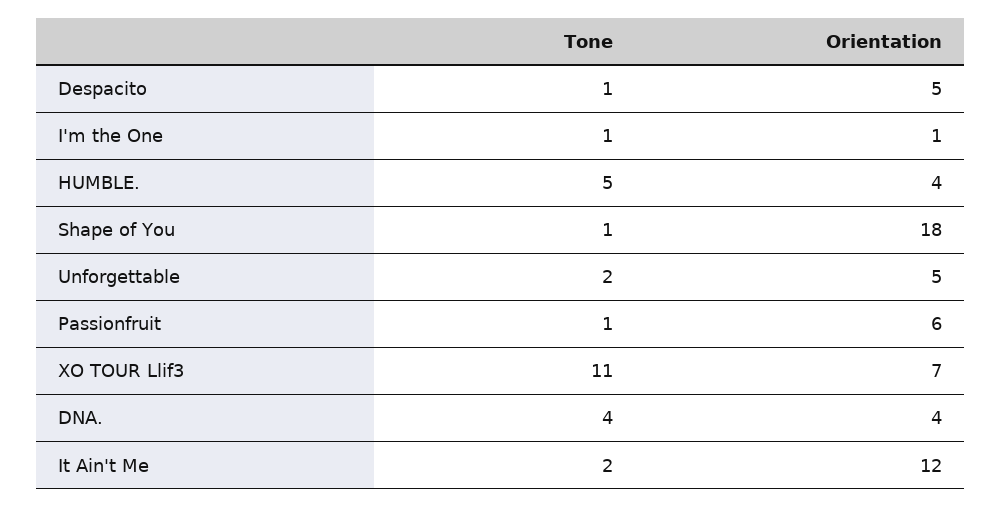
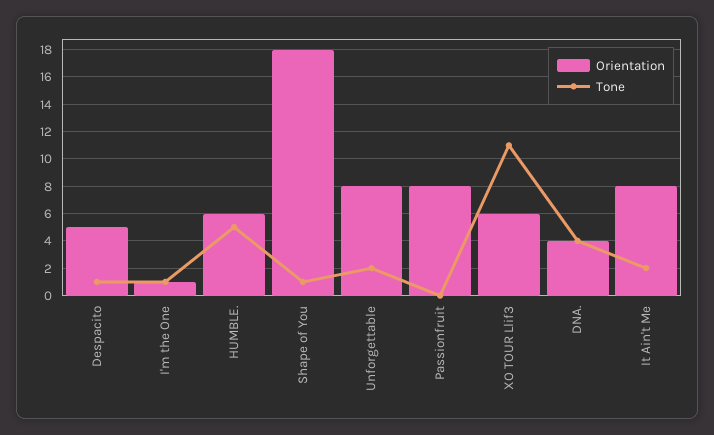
  {
    "Tone": {
      "Despacito": 1,
      "I'm the One": 1,
      "HUMBLE.": 5,
      "Shape of You": 1,
      "Unforgettable": 2,
-     "Passionfruit": 1,
+     "Passionfruit": 0,
      "XO TOUR Llif3": 11,
      "DNA.": 4,
      "It Ain't Me": 2
    },
    "Orientation": {
      "Despacito": 5,
      "I'm the One": 1,
-     "HUMBLE.": 4,
+     "HUMBLE.": 6,
      "Shape of You": 18,
-     "Unforgettable": 5,
+     "Unforgettable": 8,
-     "Passionfruit": 6,
+     "Passionfruit": 8,
-     "XO TOUR Llif3": 7,
+     "XO TOUR Llif3": 6,
      "DNA.": 4,
-     "It Ain't Me": 12
+     "It Ain't Me": 8
    }
  }

